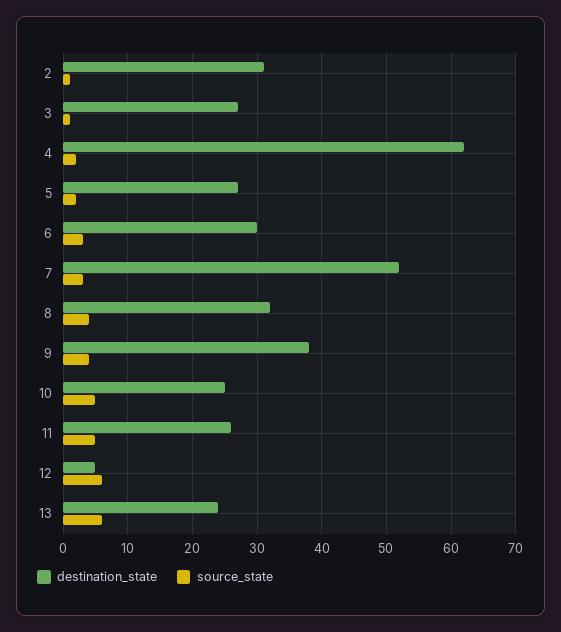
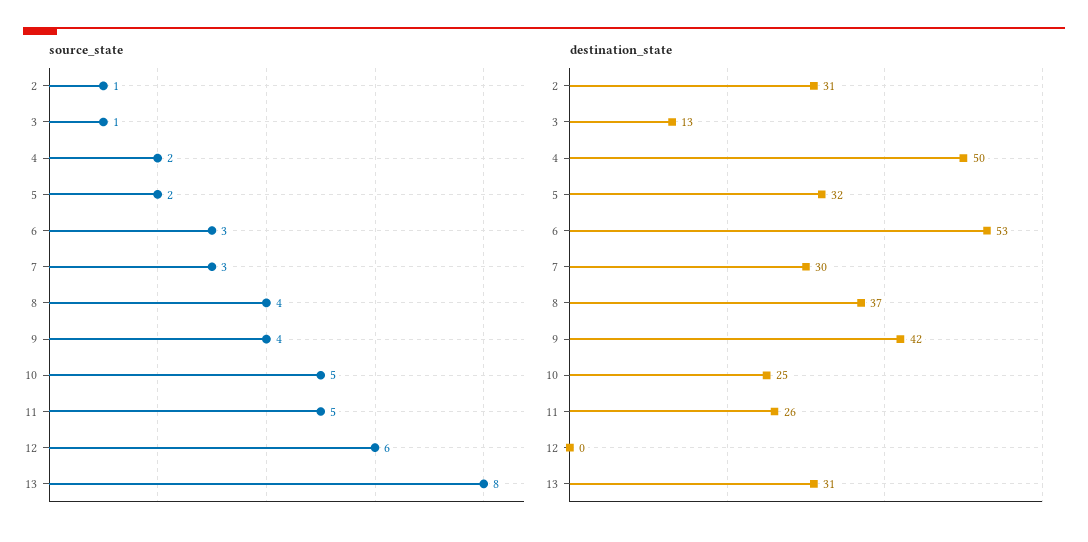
  {
    "destination_state": {
      "2": 31,
-     "3": 27,
+     "3": 13,
-     "4": 62,
+     "4": 50,
-     "5": 27,
+     "5": 32,
-     "6": 30,
+     "6": 53,
-     "7": 52,
+     "7": 30,
-     "8": 32,
+     "8": 37,
-     "9": 38,
+     "9": 42,
      "10": 25,
      "11": 26,
-     "12": 5,
+     "12": 0,
-     "13": 24
+     "13": 31
    },
    "source_state": {
      "2": 1,
      "3": 1,
      "4": 2,
      "5": 2,
      "6": 3,
      "7": 3,
      "8": 4,
      "9": 4,
      "10": 5,
      "11": 5,
      "12": 6,
-     "13": 6
+     "13": 8
    }
  }

